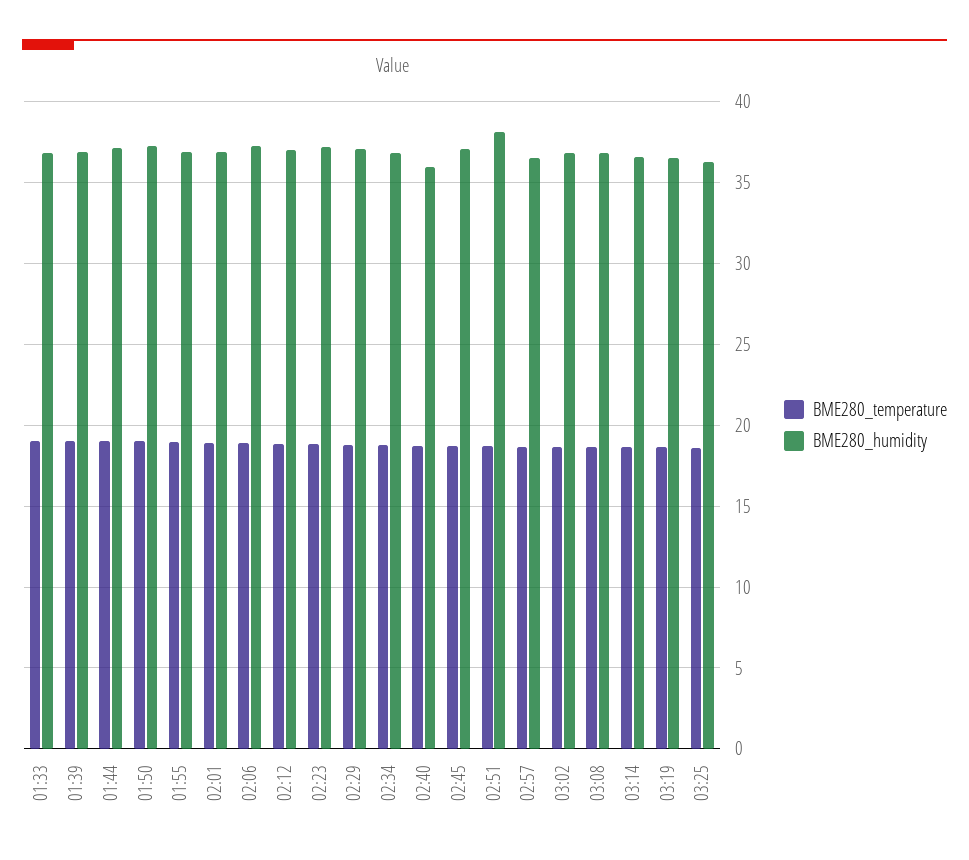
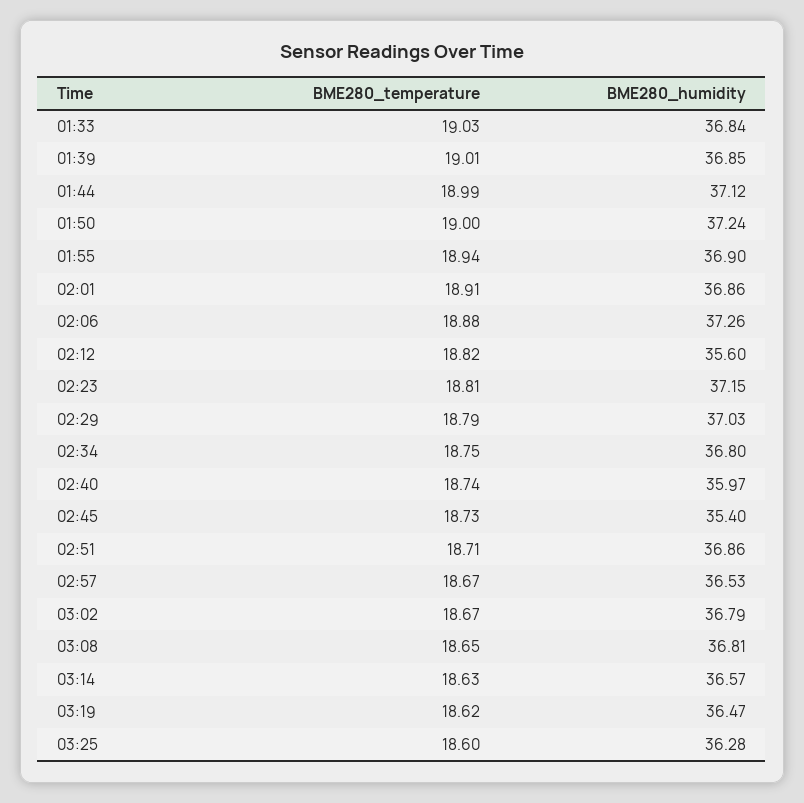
  {
    "BME280_temperature": {
      "01:33": 19.03,
      "01:39": 19.01,
      "01:44": 18.99,
      "01:50": 19,
      "01:55": 18.94,
      "02:01": 18.91,
      "02:06": 18.88,
      "02:12": 18.82,
      "02:23": 18.81,
      "02:29": 18.79,
      "02:34": 18.75,
      "02:40": 18.74,
      "02:45": 18.73,
      "02:51": 18.71,
      "02:57": 18.67,
      "03:02": 18.67,
      "03:08": 18.65,
      "03:14": 18.63,
      "03:19": 18.62,
      "03:25": 18.6
    },
    "BME280_humidity": {
      "01:33": 36.84,
      "01:39": 36.85,
      "01:44": 37.12,
      "01:50": 37.24,
      "01:55": 36.9,
      "02:01": 36.86,
      "02:06": 37.26,
-     "02:12": 37,
+     "02:12": 35.6,
      "02:23": 37.15,
      "02:29": 37.03,
      "02:34": 36.8,
      "02:40": 35.97,
-     "02:45": 37,
+     "02:45": 35.4,
-     "02:51": 38,
+     "02:51": 36.86,
      "02:57": 36.53,
      "03:02": 36.79,
      "03:08": 36.81,
      "03:14": 36.57,
      "03:19": 36.47,
      "03:25": 36.28
    }
  }

